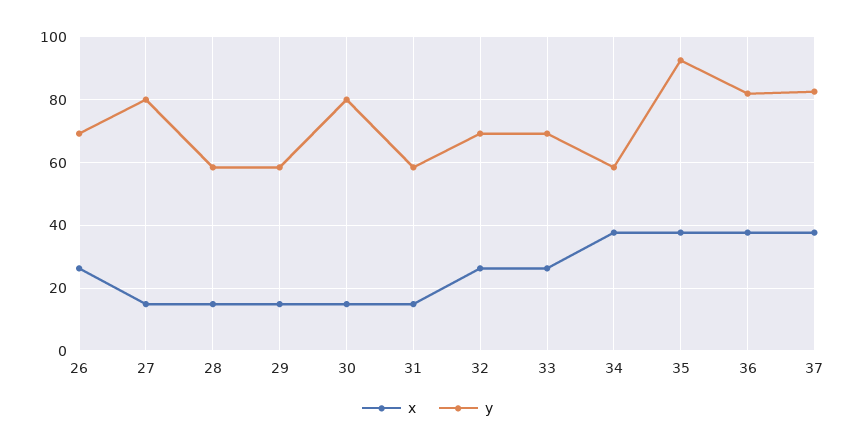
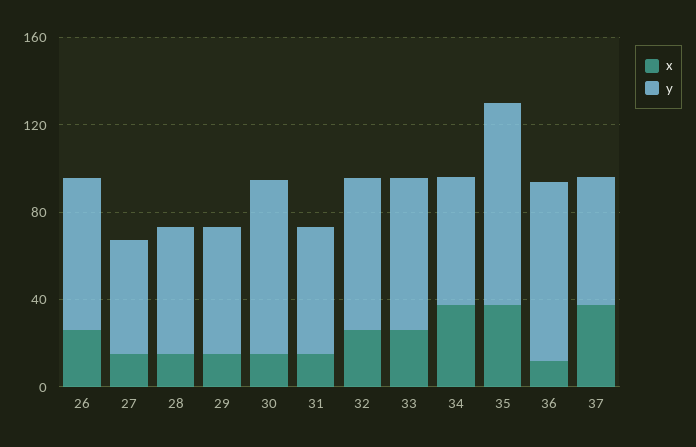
  {
    "x": {
      "26": 26,
      "27": 14,
      "28": 14,
      "29": 14,
      "30": 14,
      "31": 14,
      "32": 26,
      "33": 26,
      "34": 38,
      "35": 38,
-     "36": 38,
+     "36": 10,
      "37": 38
    },
    "y": {
      "26": 70,
-     "27": 80,
+     "27": 50,
      "28": 58,
      "29": 58,
      "30": 80,
      "31": 58,
      "32": 70,
      "33": 70,
      "34": 58,
      "35": 92,
      "36": 82,
-     "37": 82
+     "37": 60
    }
  }

